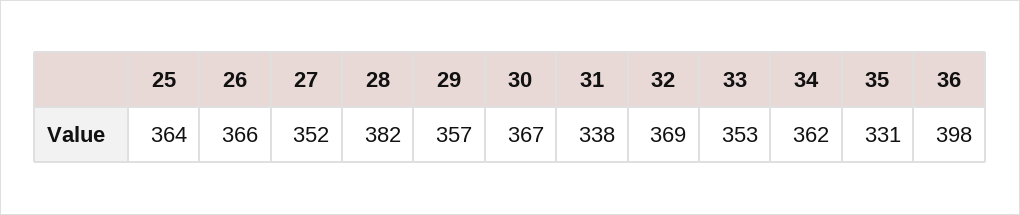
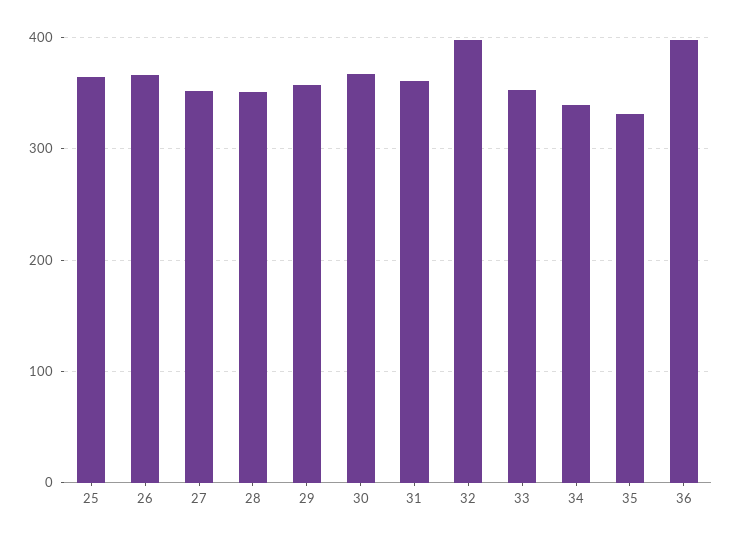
  {
    "25": 364,
    "26": 366,
    "27": 352,
-   "28": 382,
+   "28": 350,
    "29": 357,
    "30": 367,
-   "31": 338,
+   "31": 360,
-   "32": 369,
+   "32": 400,
    "33": 353,
-   "34": 362,
+   "34": 340,
    "35": 331,
    "36": 398
  }

